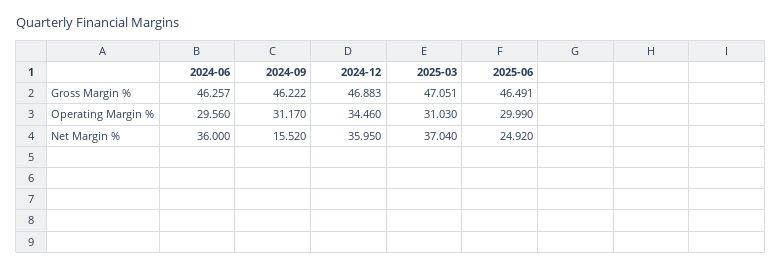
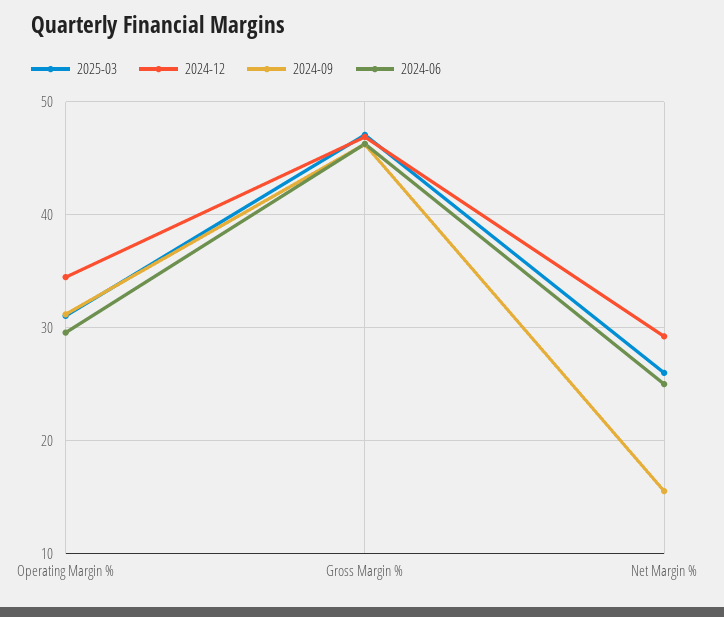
  {
    "2024-06": {
      "Gross Margin %": 46.257,
      "Operating Margin %": 29.56,
-     "Net Margin %": 36
+     "Net Margin %": 25
    },
    "2024-09": {
      "Gross Margin %": 46.222,
      "Operating Margin %": 31.17,
      "Net Margin %": 15.52
    },
    "2024-12": {
      "Gross Margin %": 46.883,
      "Operating Margin %": 34.46,
-     "Net Margin %": 35.95
+     "Net Margin %": 29
    },
    "2025-03": {
      "Gross Margin %": 47.051,
      "Operating Margin %": 31.03,
-     "Net Margin %": 37.04
+     "Net Margin %": 26
-   },
+   }
-   "2025-06": {
-     "Gross Margin %": 46.491,
-     "Operating Margin %": 29.99,
-     "Net Margin %": 24.92
-   }
  }

